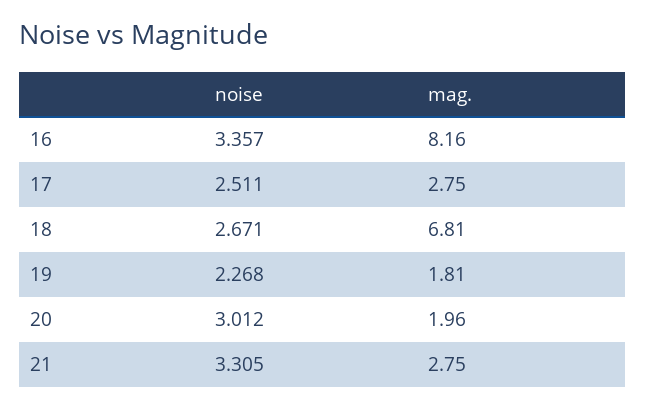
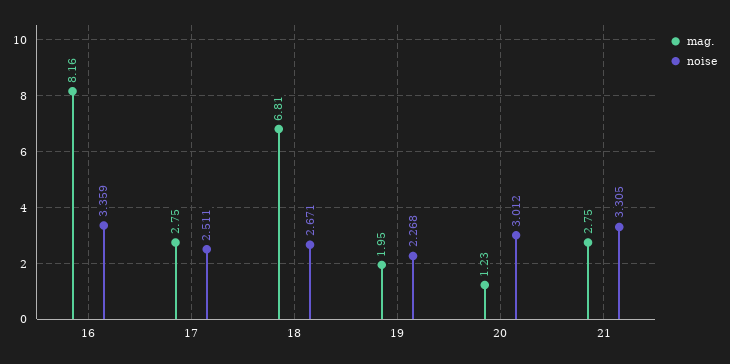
  {
    "noise": {
-     "16": 3.357,
+     "16": 3.359,
      "17": 2.511,
      "18": 2.671,
      "19": 2.268,
      "20": 3.012,
      "21": 3.305
    },
    "mag.": {
      "16": 8.16,
      "17": 2.75,
      "18": 6.81,
-     "19": 1.81,
+     "19": 1.95,
-     "20": 1.96,
+     "20": 1.23,
      "21": 2.75
    }
  }

